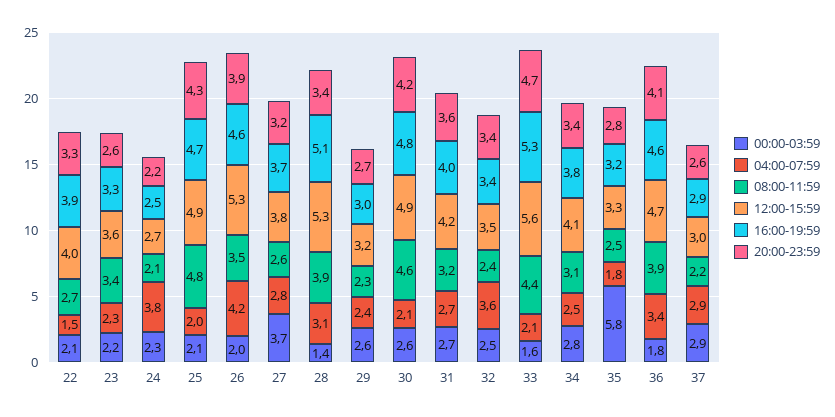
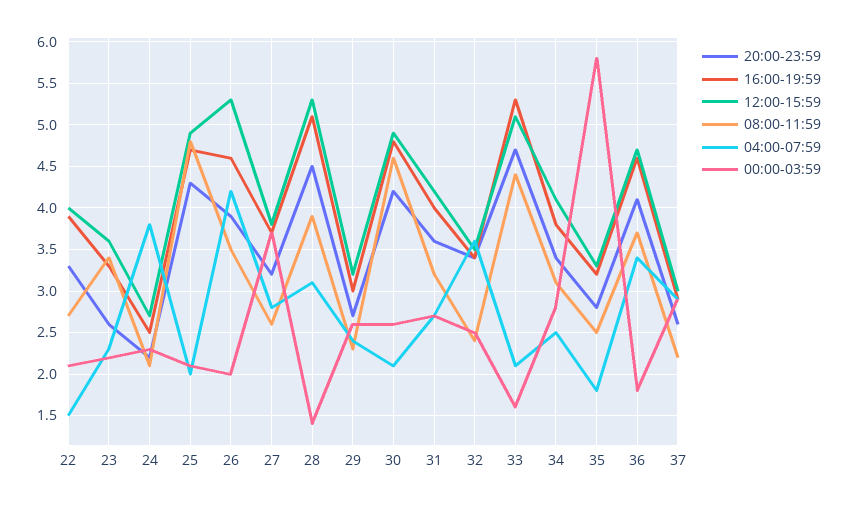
  {
    "00:00-03:59": {
      "22": 2.1,
      "23": 2.2,
      "24": 2.3,
      "25": 2.1,
      "26": 2,
      "27": 3.7,
      "28": 1.4,
      "29": 2.6,
      "30": 2.6,
      "31": 2.7,
      "32": 2.5,
      "33": 1.6,
      "34": 2.8,
      "35": 5.8,
      "36": 1.8,
      "37": 2.9
    },
    "04:00-07:59": {
      "22": 1.5,
      "23": 2.3,
      "24": 3.8,
      "25": 2,
      "26": 4.2,
      "27": 2.8,
      "28": 3.1,
      "29": 2.4,
      "30": 2.1,
      "31": 2.7,
      "32": 3.6,
      "33": 2.1,
      "34": 2.5,
      "35": 1.8,
      "36": 3.4,
      "37": 2.9
    },
    "08:00-11:59": {
      "22": 2.7,
      "23": 3.4,
      "24": 2.1,
      "25": 4.8,
      "26": 3.5,
      "27": 2.6,
      "28": 3.9,
      "29": 2.3,
      "30": 4.6,
      "31": 3.2,
      "32": 2.4,
      "33": 4.4,
      "34": 3.1,
      "35": 2.5,
-     "36": 3.9,
+     "36": 3.7,
      "37": 2.2
    },
    "12:00-15:59": {
      "22": 4,
      "23": 3.6,
      "24": 2.7,
      "25": 4.9,
      "26": 5.3,
      "27": 3.8,
      "28": 5.3,
      "29": 3.2,
      "30": 4.9,
      "31": 4.2,
      "32": 3.5,
-     "33": 5.6,
+     "33": 5.1,
      "34": 4.1,
      "35": 3.3,
      "36": 4.7,
      "37": 3
    },
    "16:00-19:59": {
      "22": 3.9,
      "23": 3.3,
      "24": 2.5,
      "25": 4.7,
      "26": 4.6,
      "27": 3.7,
      "28": 5.1,
      "29": 3,
      "30": 4.8,
      "31": 4,
      "32": 3.4,
      "33": 5.3,
      "34": 3.8,
      "35": 3.2,
      "36": 4.6,
      "37": 2.9
    },
    "20:00-23:59": {
      "22": 3.3,
      "23": 2.6,
      "24": 2.2,
      "25": 4.3,
      "26": 3.9,
      "27": 3.2,
-     "28": 3.4,
+     "28": 4.5,
      "29": 2.7,
      "30": 4.2,
      "31": 3.6,
      "32": 3.4,
      "33": 4.7,
      "34": 3.4,
      "35": 2.8,
      "36": 4.1,
      "37": 2.6
    }
  }

